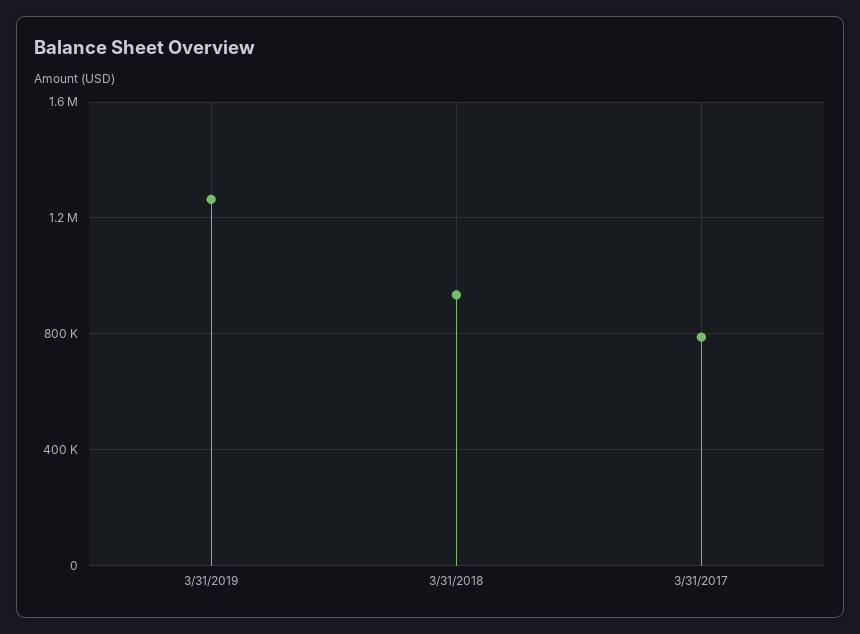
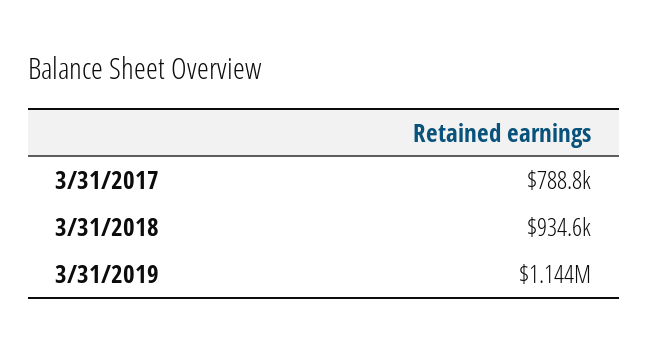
  {
-   "3/31/2019": 1250000,
+   "3/31/2019": 1144000,
    "3/31/2018": 934600,
    "3/31/2017": 788800
  }

